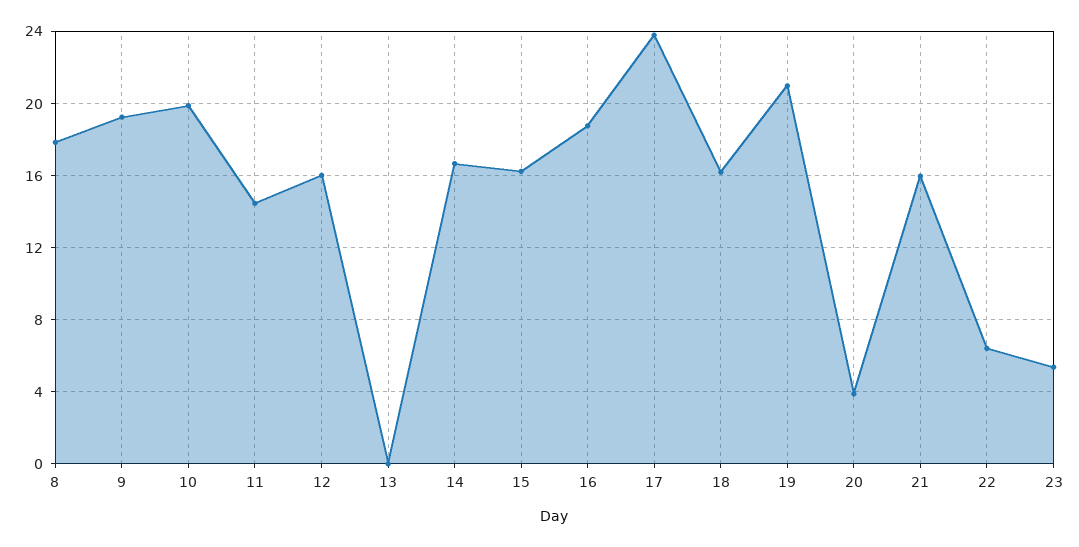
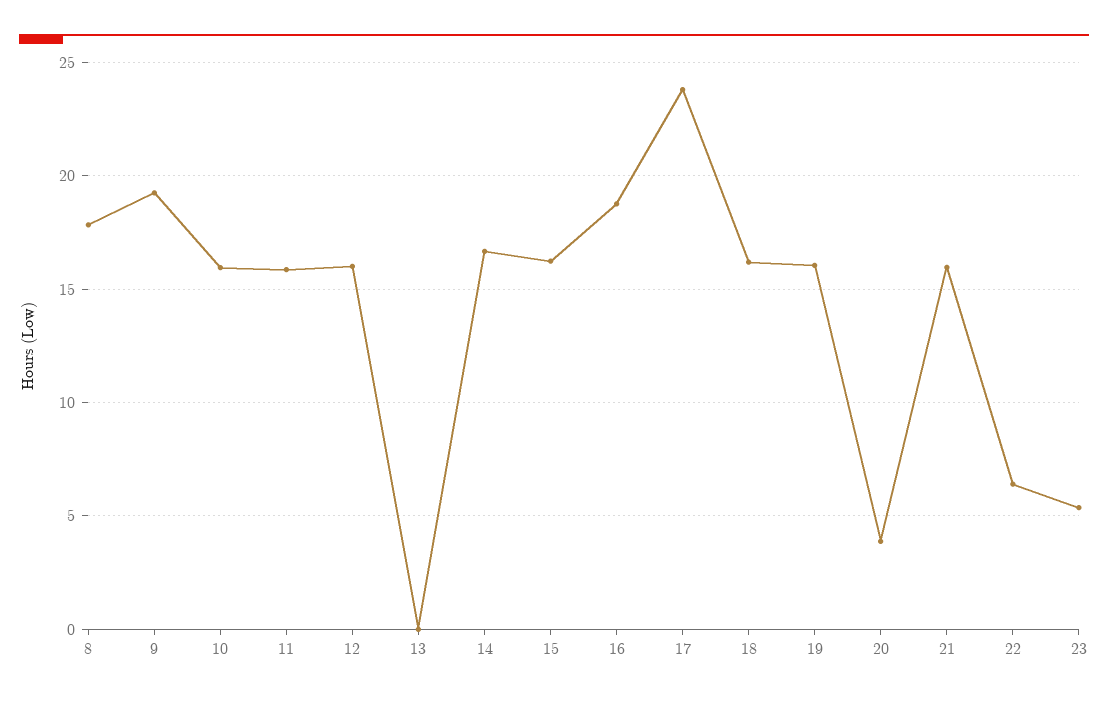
  {
    "8": 18,
    "9": 19,
-   "10": 20,
+   "10": 16,
-   "11": 14.5,
+   "11": 16,
    "12": 16,
    "13": 0,
    "14": 16.5,
    "15": 16,
    "16": 19,
    "17": 24,
    "18": 16,
-   "19": 21,
+   "19": 16,
    "20": 4,
    "21": 16,
    "22": 6.5,
    "23": 5.5
  }

